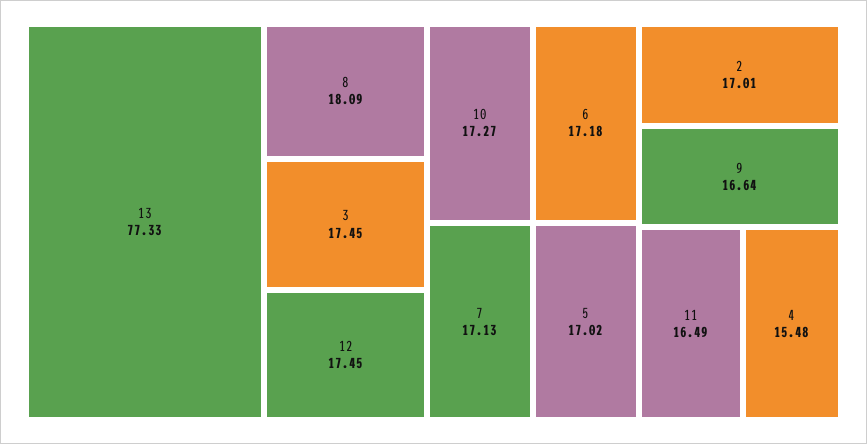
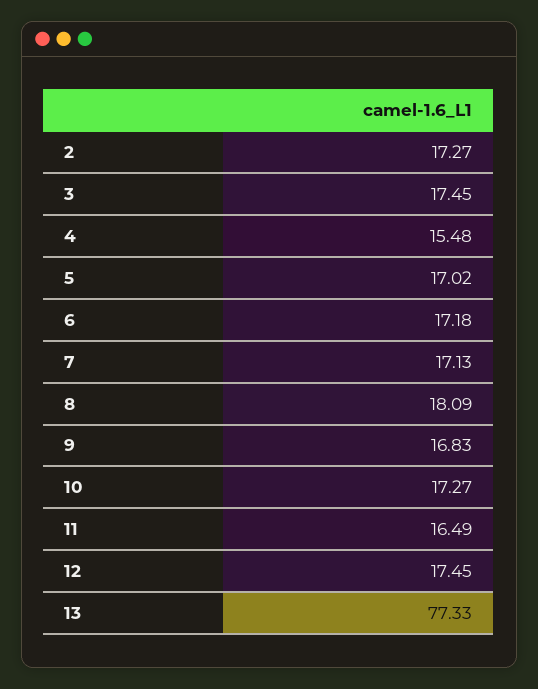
  {
    "13": 77.33,
    "8": 18.09,
    "3": 17.45,
    "12": 17.45,
    "10": 17.27,
    "6": 17.18,
    "7": 17.13,
    "5": 17.02,
-   "2": 17.01,
+   "2": 17.27,
-   "9": 16.64,
+   "9": 16.83,
    "11": 16.49,
    "4": 15.48
  }

